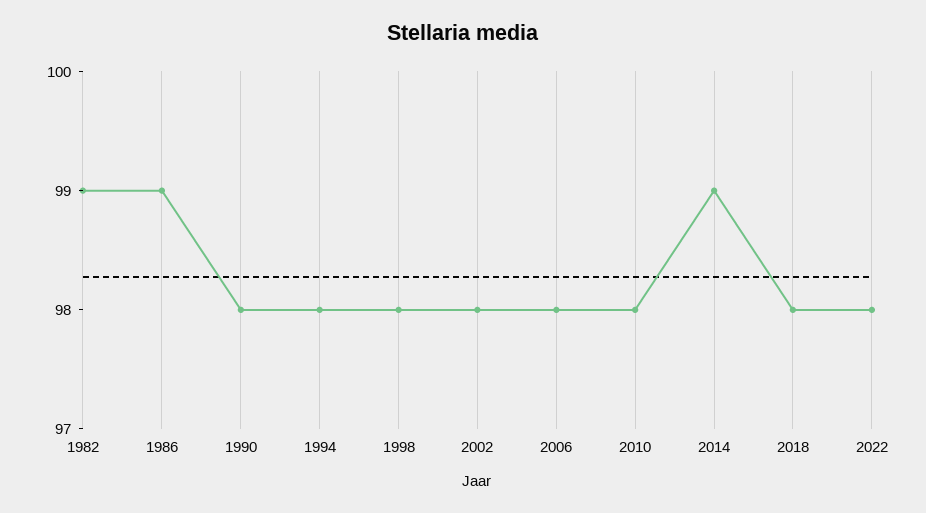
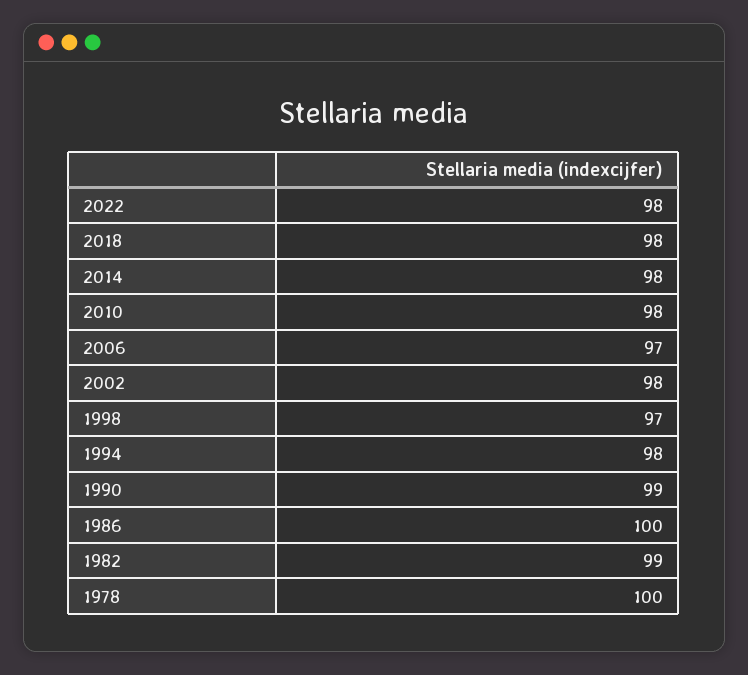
  {
    "1982": 99,
-   "1986": 99,
+   "1986": 100,
-   "1990": 98,
+   "1990": 99,
    "1994": 98,
-   "1998": 98,
+   "1998": 97,
    "2002": 98,
-   "2006": 98,
+   "2006": 97,
    "2010": 98,
-   "2014": 99,
+   "2014": 98,
    "2018": 98,
-   "2022": 98
+   "2022": 98,
+   "1978": 100
  }

